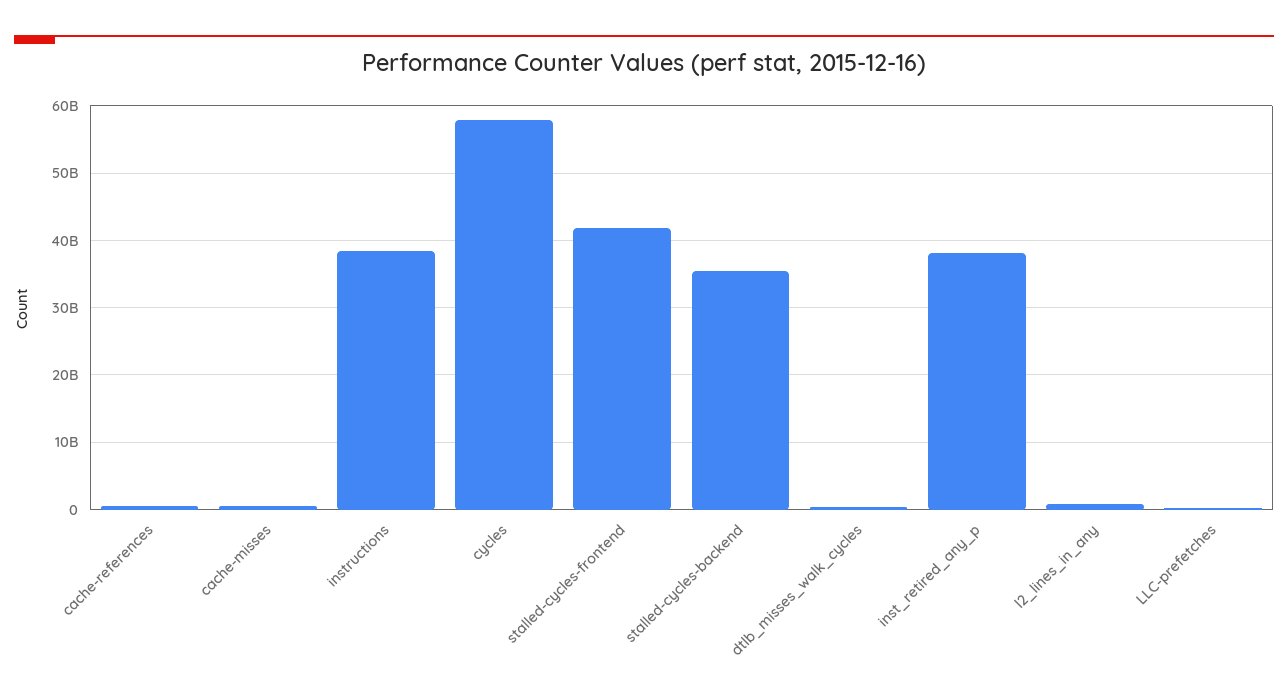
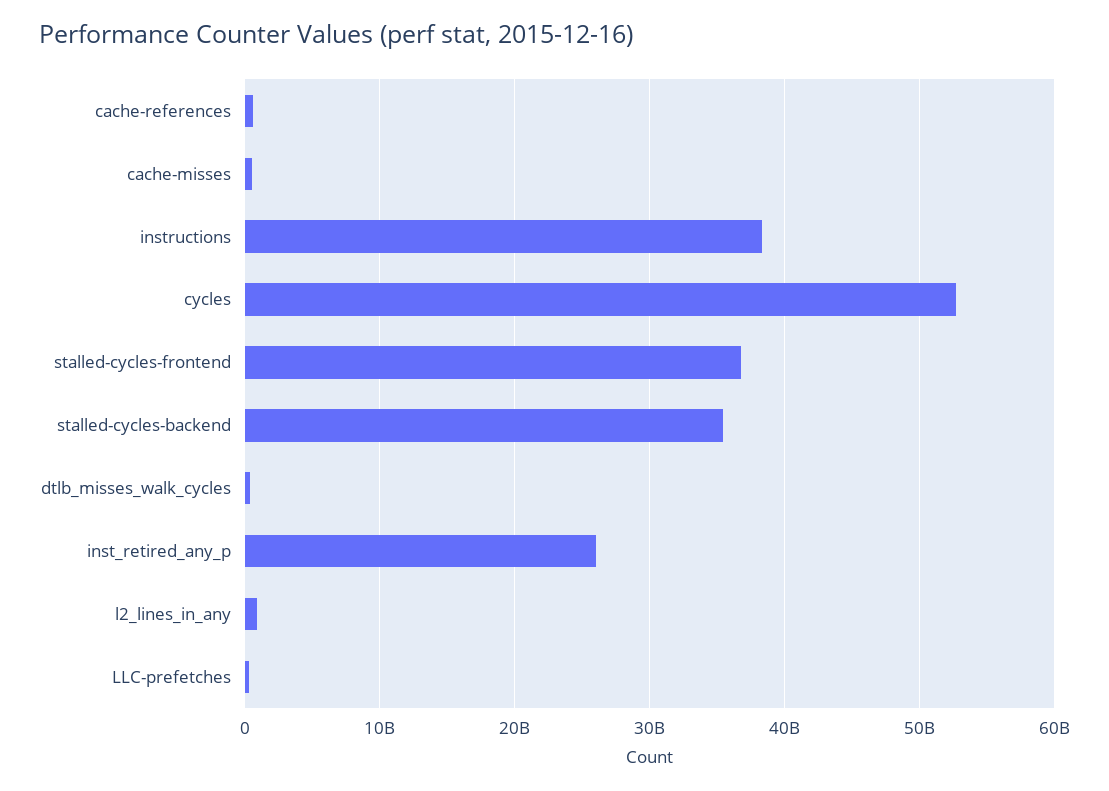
  {
    "cache-references": 1000000000,
    "cache-misses": 1000000000,
    "instructions": 38000000000,
-   "cycles": 58000000000,
+   "cycles": 53000000000,
-   "stalled-cycles-frontend": 42000000000,
+   "stalled-cycles-frontend": 37000000000,
    "stalled-cycles-backend": 35000000000,
    "dtlb_misses_walk_cycles": 0,
-   "inst_retired_any_p": 38000000000,
+   "inst_retired_any_p": 26000000000,
    "l2_lines_in_any": 1000000000,
    "LLC-prefetches": 0
  }

